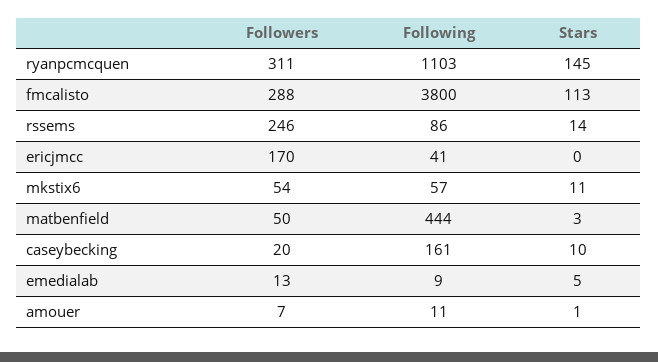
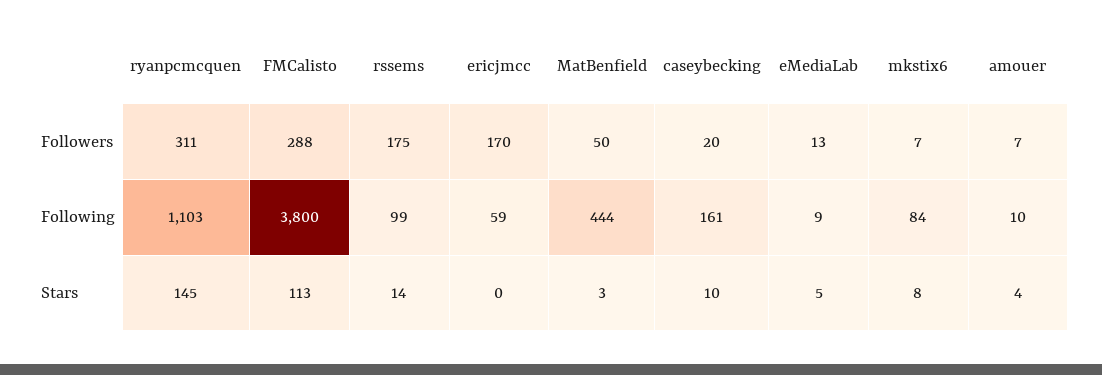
  {
    "Followers": {
      "ryanpcmcquen": 311,
      "fmcalisto": 288,
-     "rssems": 246,
+     "rssems": 175,
      "ericjmcc": 170,
-     "mkstix6": 54,
+     "mkstix6": 7,
      "matbenfield": 50,
      "caseybecking": 20,
      "emedialab": 13,
      "amouer": 7
    },
    "Following": {
      "ryanpcmcquen": 1103,
      "fmcalisto": 3800,
-     "rssems": 86,
+     "rssems": 99,
-     "ericjmcc": 41,
+     "ericjmcc": 59,
-     "mkstix6": 57,
+     "mkstix6": 84,
      "matbenfield": 444,
      "caseybecking": 161,
      "emedialab": 9,
-     "amouer": 11
+     "amouer": 10
    },
    "Stars": {
      "ryanpcmcquen": 145,
      "fmcalisto": 113,
      "rssems": 14,
      "ericjmcc": 0,
-     "mkstix6": 11,
+     "mkstix6": 8,
      "matbenfield": 3,
      "caseybecking": 10,
      "emedialab": 5,
-     "amouer": 1
+     "amouer": 4
    }
  }

